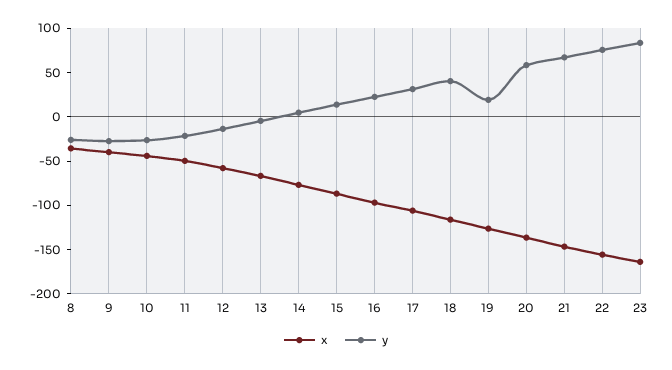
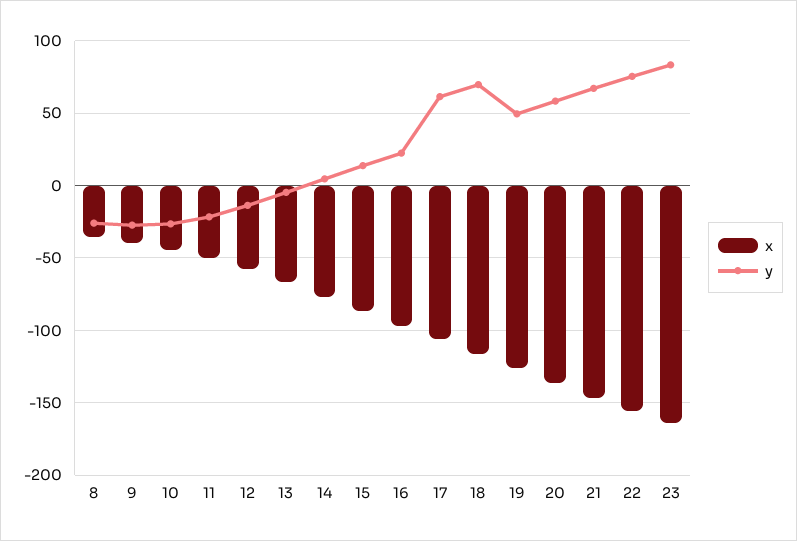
  {
    "x": {
      "8": -35,
      "9": -40,
      "10": -45,
      "11": -50,
      "12": -60,
      "13": -65,
      "14": -75,
      "15": -85,
      "16": -95,
      "17": -105,
      "18": -115,
      "19": -125,
      "20": -135,
      "21": -145,
      "22": -155,
      "23": -165
    },
    "y": {
      "8": -25,
      "9": -25,
      "10": -25,
      "11": -20,
      "12": -15,
      "13": -5,
      "14": 5,
      "15": 15,
      "16": 20,
-     "17": 30,
+     "17": 60,
-     "18": 40,
+     "18": 70,
-     "19": 20,
+     "19": 50,
      "20": 60,
      "21": 65,
      "22": 75,
      "23": 85
    }
  }

